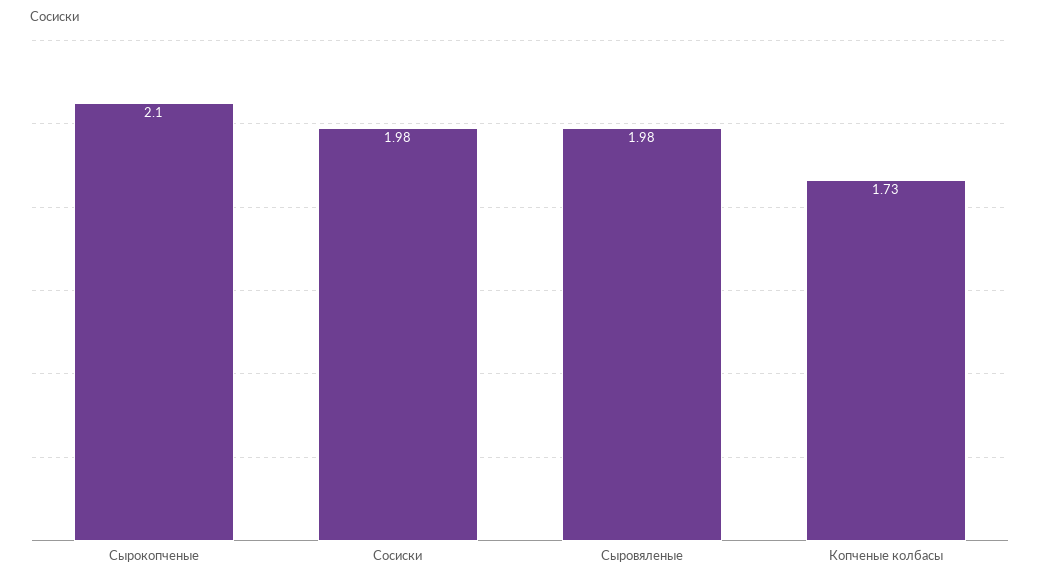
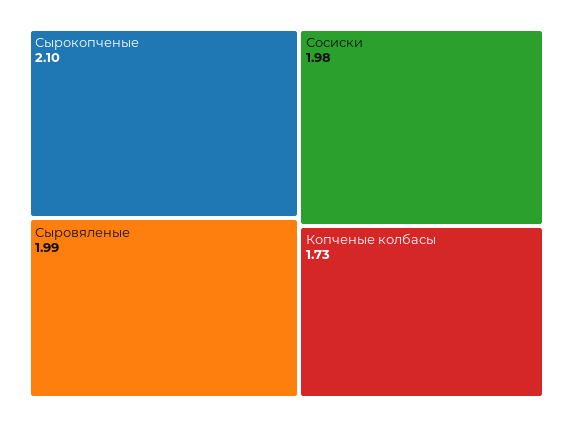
  {
    "Сырокопченые": 2.1,
    "Сосиски": 1.98,
-   "Сыровяленые": 1.98,
+   "Сыровяленые": 1.99,
    "Копченые колбасы": 1.73
  }

